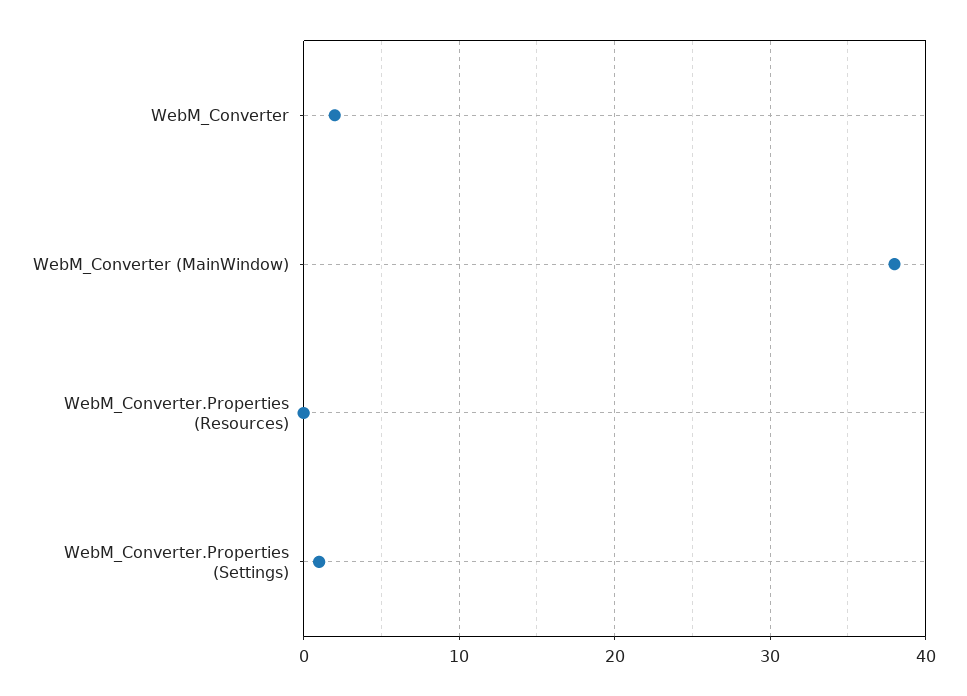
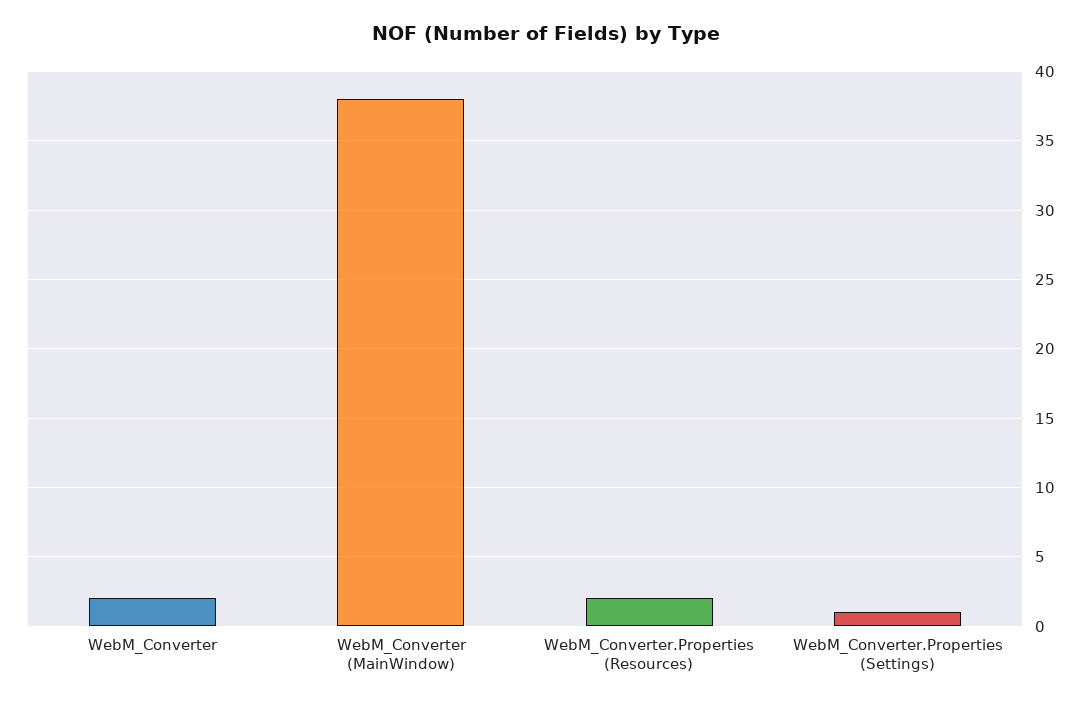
  {
    "WebM_Converter": 2,
    "WebM_Converter (MainWindow)": 38,
-   "WebM_Converter.Properties (Resources)": 0,
+   "WebM_Converter.Properties (Resources)": 2,
    "WebM_Converter.Properties (Settings)": 1
  }

